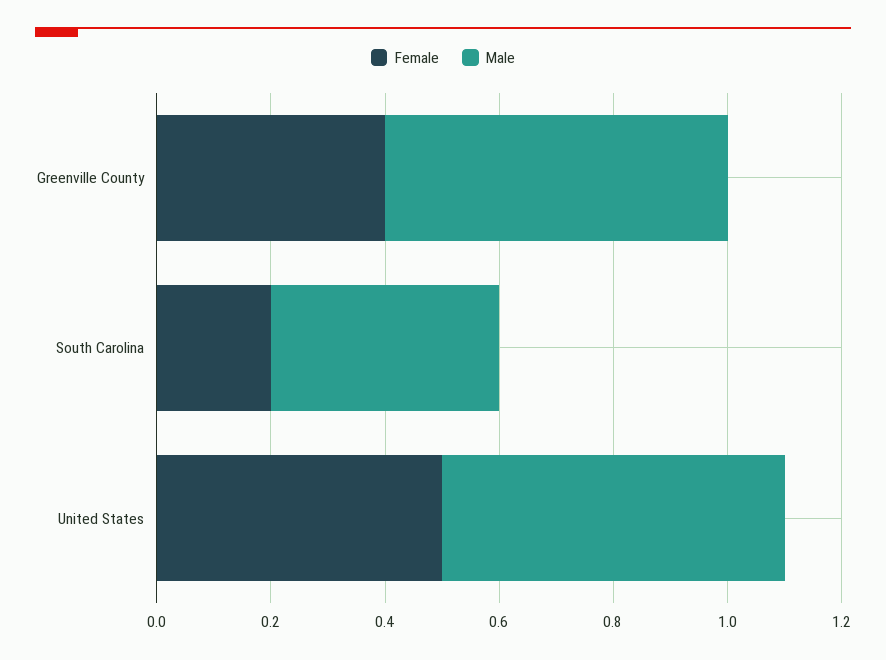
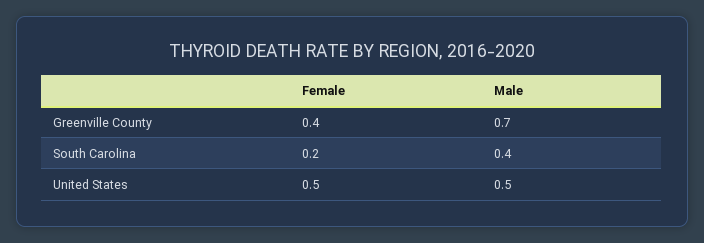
  {
    "Female": {
      "Greenville County": 0.4,
      "South Carolina": 0.2,
      "United States": 0.5
    },
    "Male": {
-     "Greenville County": 0.6,
+     "Greenville County": 0.7,
      "South Carolina": 0.4,
-     "United States": 0.6
+     "United States": 0.5
    }
  }

